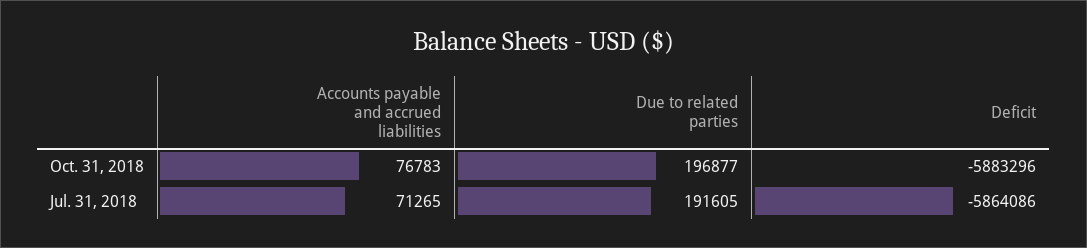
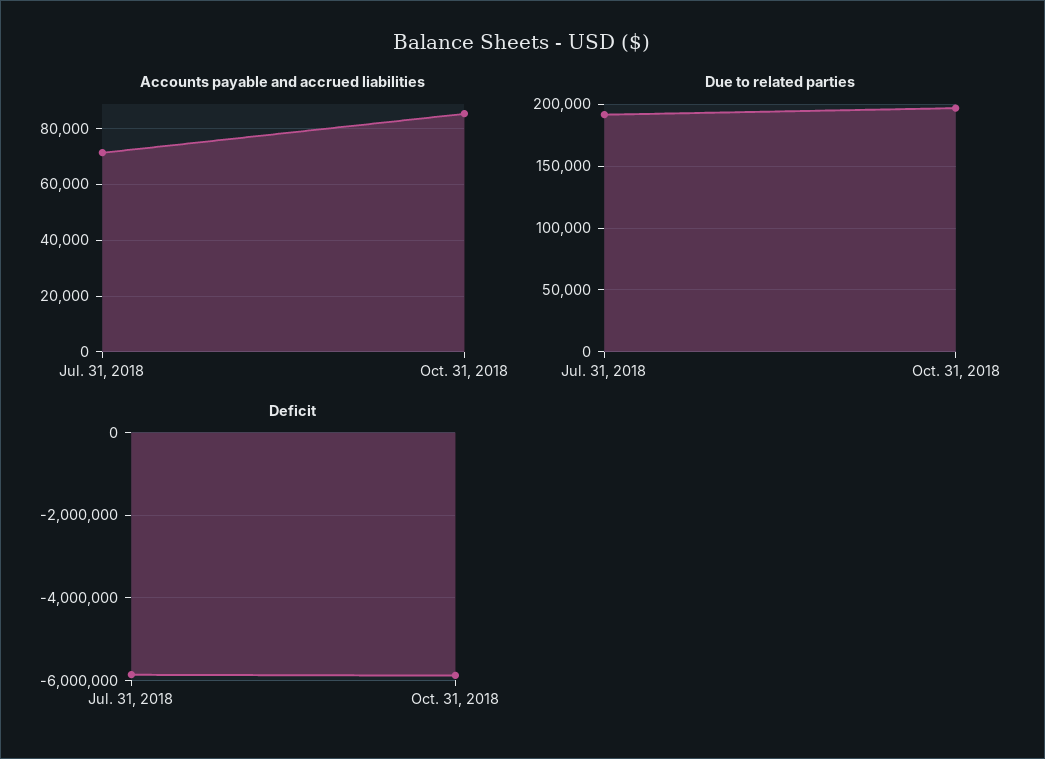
  {
    "Accounts payable and accrued liabilities": {
-     "Oct. 31, 2018": 76783,
+     "Oct. 31, 2018": 85000,
      "Jul. 31, 2018": 71265
    },
    "Due to related parties": {
      "Oct. 31, 2018": 196877,
      "Jul. 31, 2018": 191605
    },
    "Deficit": {
      "Oct. 31, 2018": -5883296,
      "Jul. 31, 2018": -5864086
    }
  }

